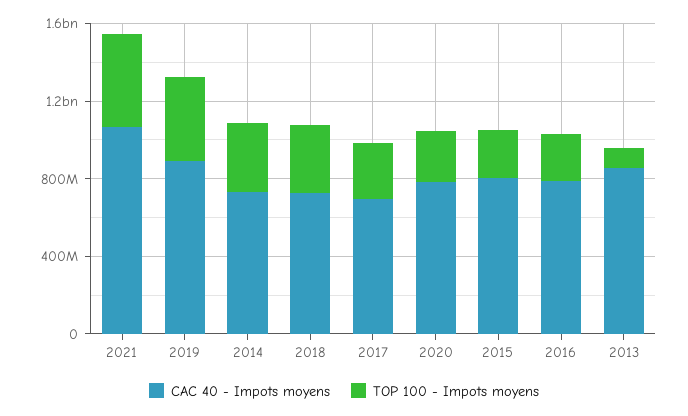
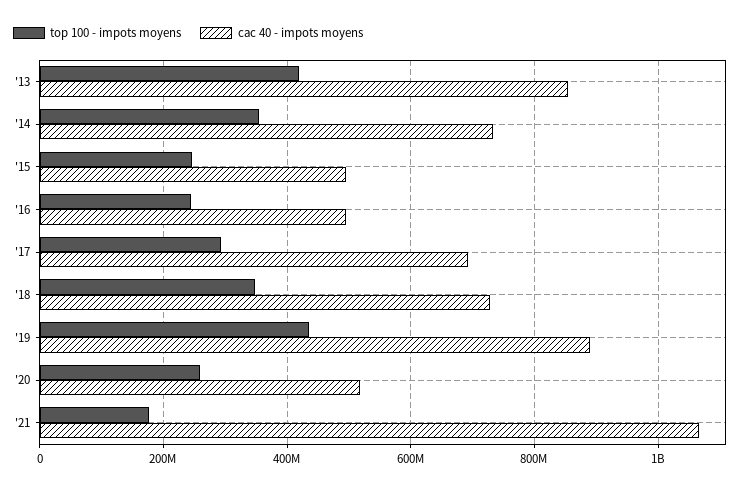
  {
    "CAC 40 - Impots moyens": {
      "2021": 1060000000,
      "2019": 880000000,
      "2014": 740000000,
      "2018": 720000000,
      "2017": 700000000,
-     "2020": 800000000,
+     "2020": 520000000,
-     "2015": 800000000,
+     "2015": 500000000,
-     "2016": 800000000,
+     "2016": 500000000,
      "2013": 860000000
    },
    "TOP 100 - Impots moyens": {
-     "2021": 500000000,
+     "2021": 180000000,
      "2019": 440000000,
      "2014": 360000000,
      "2018": 340000000,
      "2017": 300000000,
      "2020": 260000000,
      "2015": 240000000,
      "2016": 240000000,
-     "2013": 100000000
+     "2013": 420000000
    }
  }

